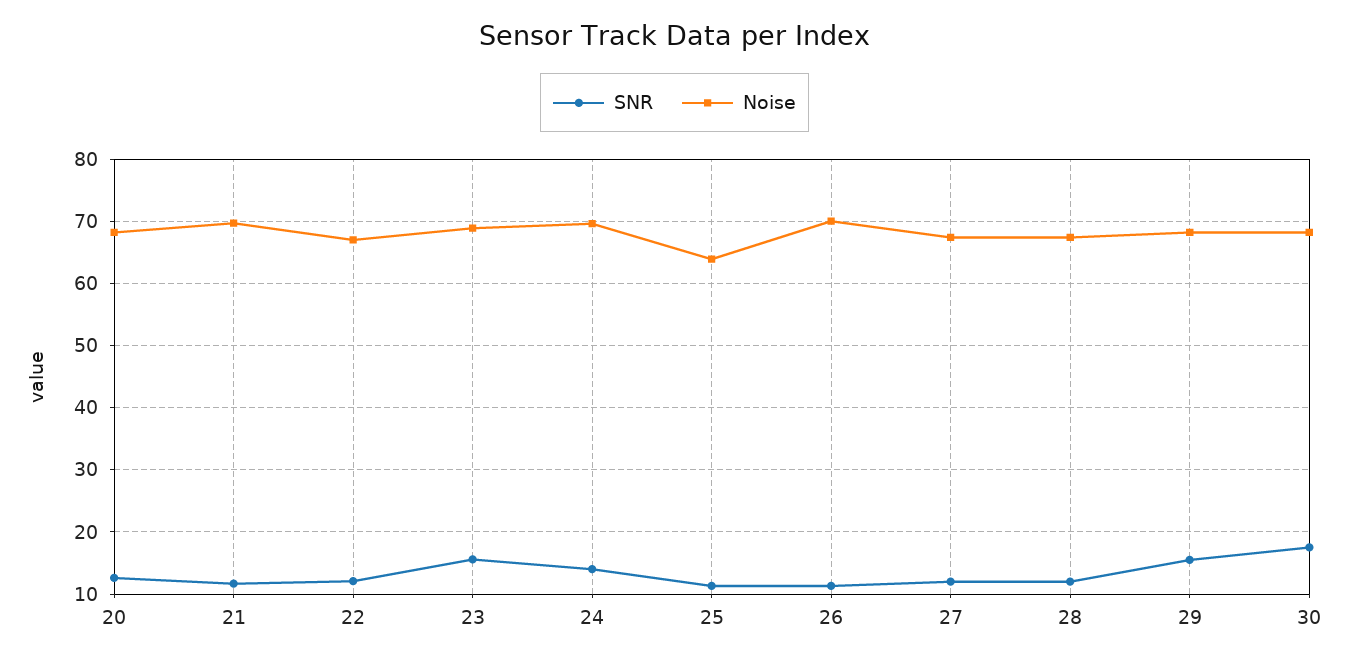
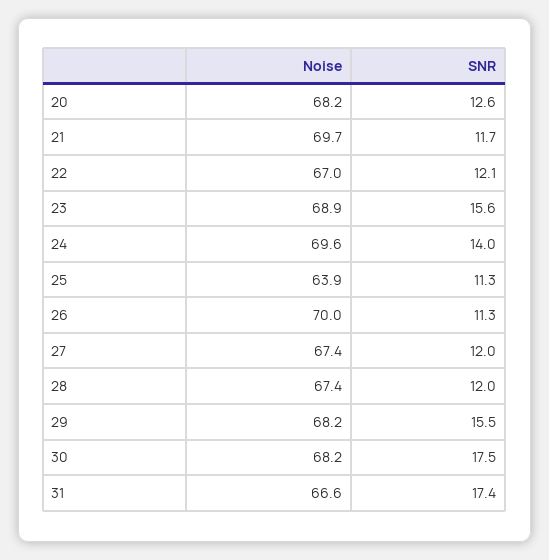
  {
    "SNR": {
      "20": 12.6,
      "21": 11.7,
      "22": 12.1,
      "23": 15.6,
      "24": 14,
      "25": 11.3,
      "26": 11.3,
      "27": 12,
      "28": 12,
      "29": 15.5,
-     "30": 17.5
+     "30": 17.5,
+     "31": 17.4
    },
    "Noise": {
      "20": 68.2,
      "21": 69.7,
      "22": 67,
      "23": 68.9,
      "24": 69.6,
      "25": 63.9,
      "26": 70,
      "27": 67.4,
      "28": 67.4,
      "29": 68.2,
-     "30": 68.2
+     "30": 68.2,
+     "31": 66.6
    }
  }

